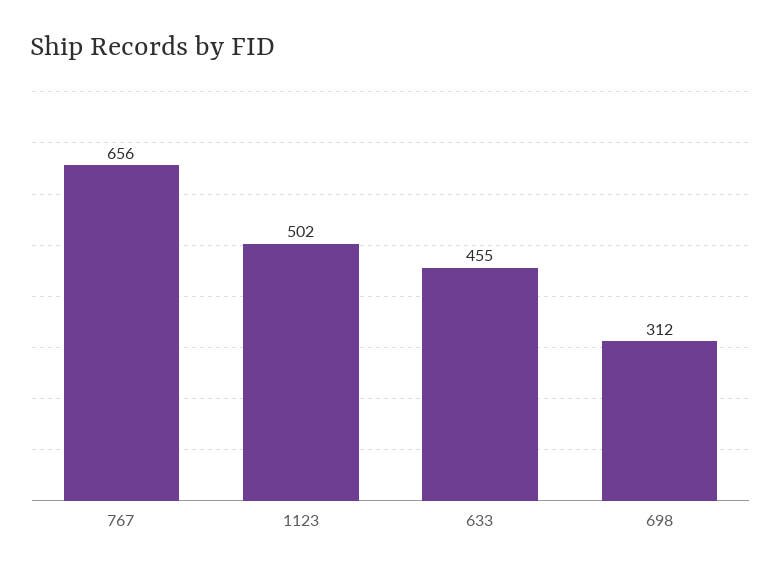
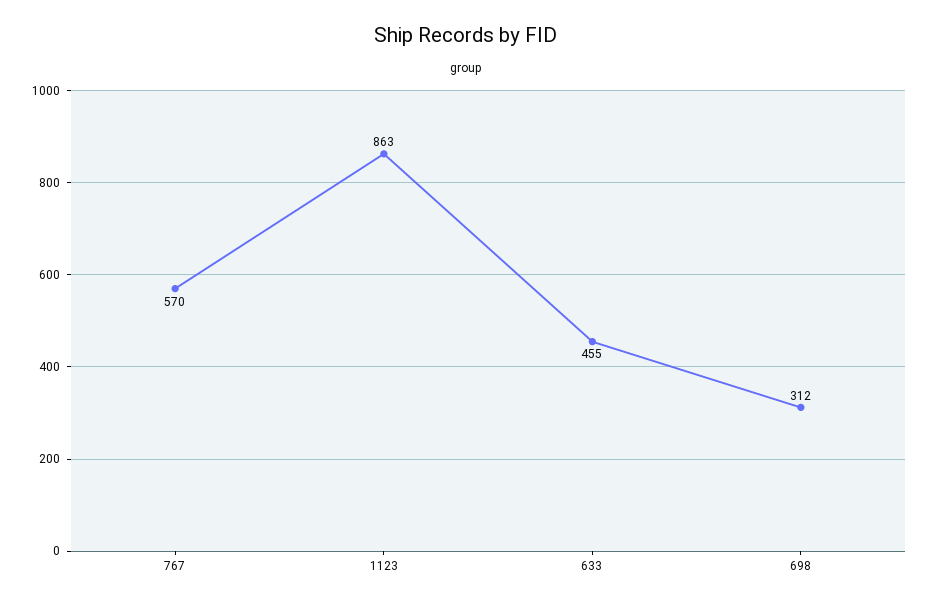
  {
-   "767": 656,
+   "767": 570,
-   "1123": 502,
+   "1123": 863,
    "633": 455,
    "698": 312
  }

